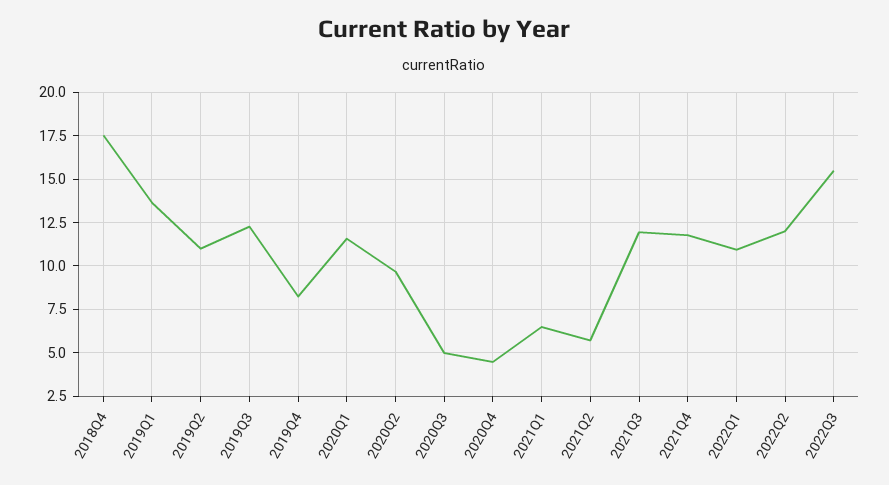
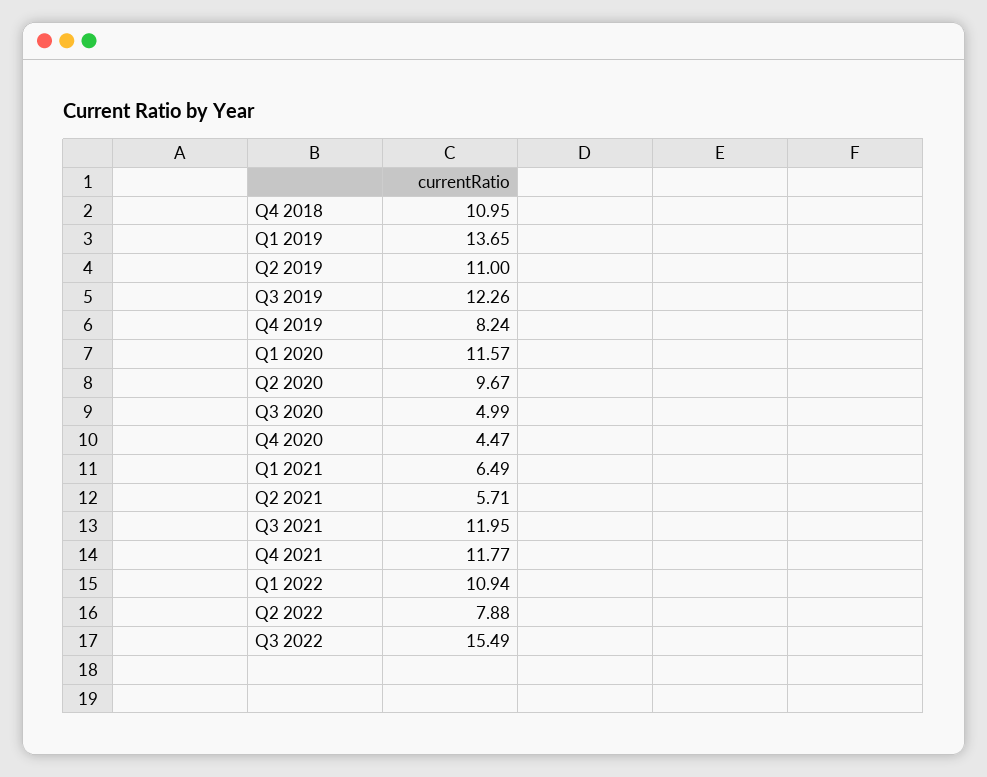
  {
-   "2018Q4": 17.5,
+   "2018Q4": 10.95,
    "2019Q1": 13.65,
    "2019Q2": 11,
    "2019Q3": 12.26,
    "2019Q4": 8.24,
    "2020Q1": 11.57,
    "2020Q2": 9.67,
    "2020Q3": 4.99,
    "2020Q4": 4.47,
    "2021Q1": 6.49,
    "2021Q2": 5.71,
    "2021Q3": 11.95,
    "2021Q4": 11.77,
    "2022Q1": 10.94,
-   "2022Q2": 12,
+   "2022Q2": 7.88,
    "2022Q3": 15.49
  }

